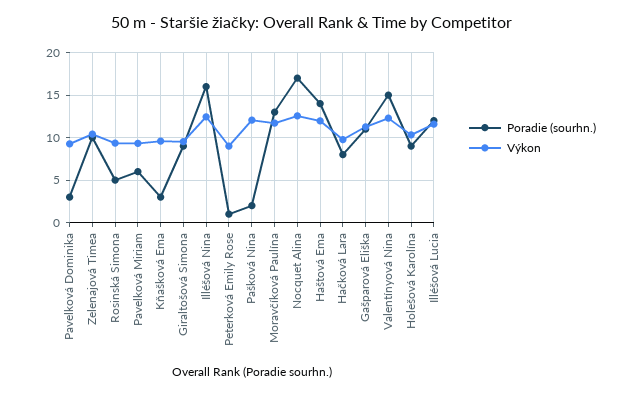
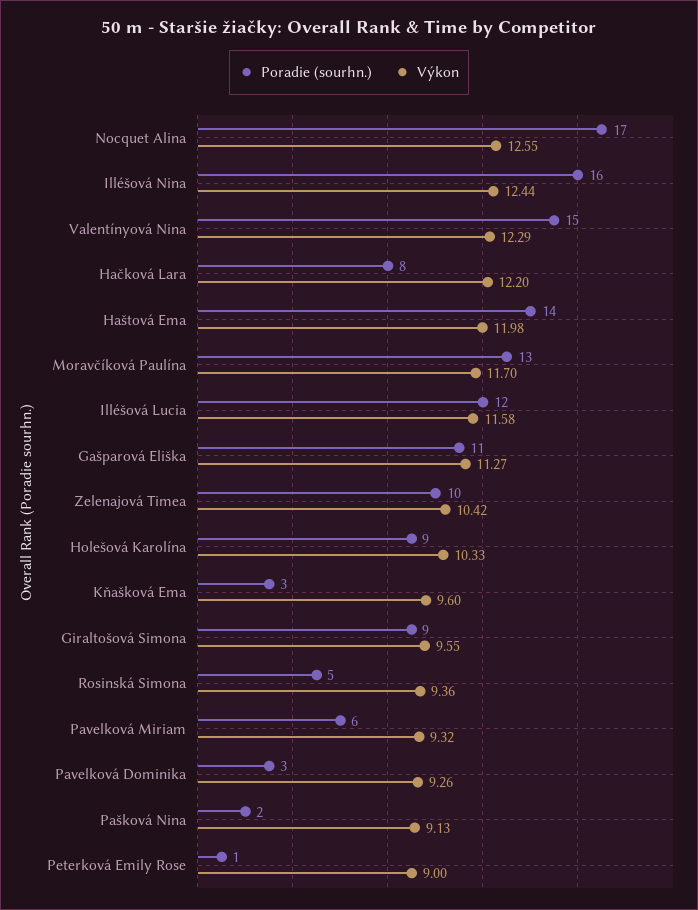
  {
    "Poradie (sourhn.)": {
      "Pavelková Dominika": 3,
      "Zelenajová Timea": 10,
      "Rosinská Simona": 5,
      "Pavelková Miriam": 6,
      "Kňašková Ema": 3,
      "Giraltošová Simona": 9,
      "Illéšová Nina": 16,
      "Peterková Emily Rose": 1,
      "Pašková Nina": 2,
      "Moravčíková Paulína": 13,
      "Nocquet Alina": 17,
      "Haštová Ema": 14,
      "Hačková Lara": 8,
      "Gašparová Eliška": 11,
      "Valentínyová Nina": 15,
      "Holešová Karolína": 9,
      "Illéšová Lucia": 12
    },
    "Výkon": {
      "Pavelková Dominika": 9.26,
      "Zelenajová Timea": 10.42,
      "Rosinská Simona": 9.36,
      "Pavelková Miriam": 9.32,
      "Kňašková Ema": 9.6,
      "Giraltošová Simona": 9.55,
      "Illéšová Nina": 12.44,
      "Peterková Emily Rose": 9,
-     "Pašková Nina": 12,
+     "Pašková Nina": 9.13,
      "Moravčíková Paulína": 11.7,
      "Nocquet Alina": 12.55,
      "Haštová Ema": 11.98,
-     "Hačková Lara": 10,
+     "Hačková Lara": 12.2,
      "Gašparová Eliška": 11.27,
      "Valentínyová Nina": 12.29,
      "Holešová Karolína": 10.33,
      "Illéšová Lucia": 11.58
    }
  }

